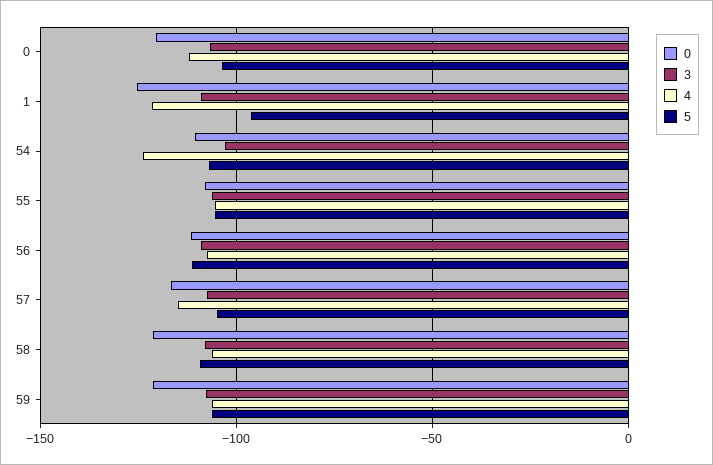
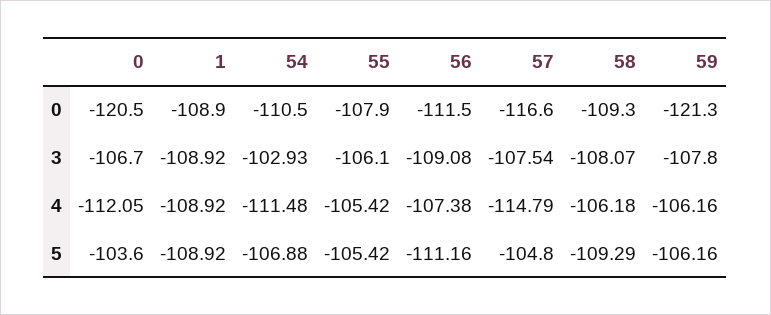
  {
    "0": {
      "0": -120.5,
-     "1": -125,
+     "1": -108.9,
      "54": -110.5,
      "55": -107.9,
      "56": -111.5,
      "57": -116.6,
-     "58": -120,
+     "58": -109.3,
      "59": -121.3
    },
    "3": {
      "0": -106.7,
      "1": -108.92,
      "54": -102.93,
      "55": -106.1,
      "56": -109.08,
      "57": -107.54,
      "58": -108.07,
      "59": -107.8
    },
    "4": {
      "0": -112.05,
-     "1": -120,
+     "1": -108.92,
-     "54": -125,
+     "54": -111.48,
      "55": -105.42,
      "56": -107.38,
      "57": -114.79,
      "58": -106.18,
      "59": -106.16
    },
    "5": {
      "0": -103.6,
-     "1": -95,
+     "1": -108.92,
      "54": -106.88,
      "55": -105.42,
      "56": -111.16,
      "57": -104.8,
      "58": -109.29,
      "59": -106.16
    }
  }

